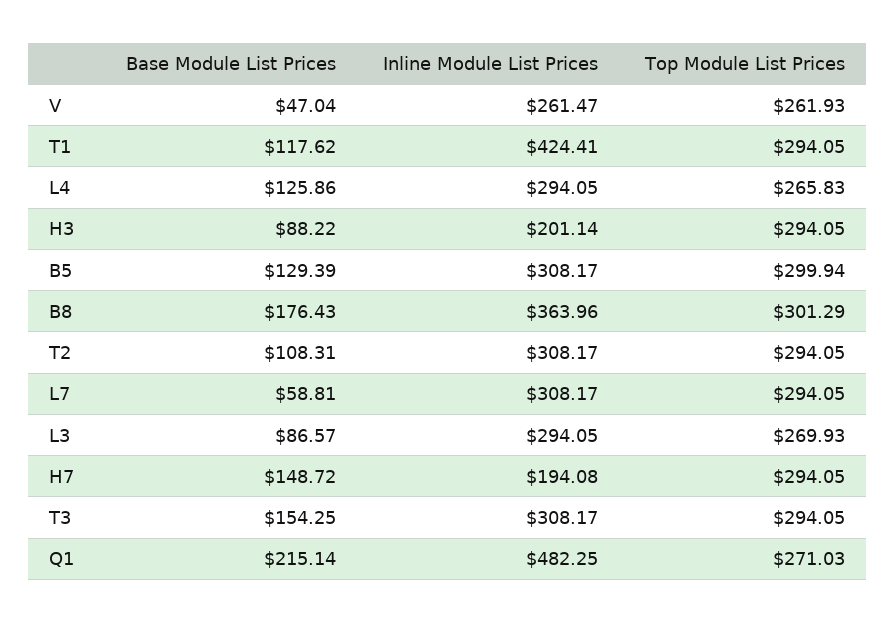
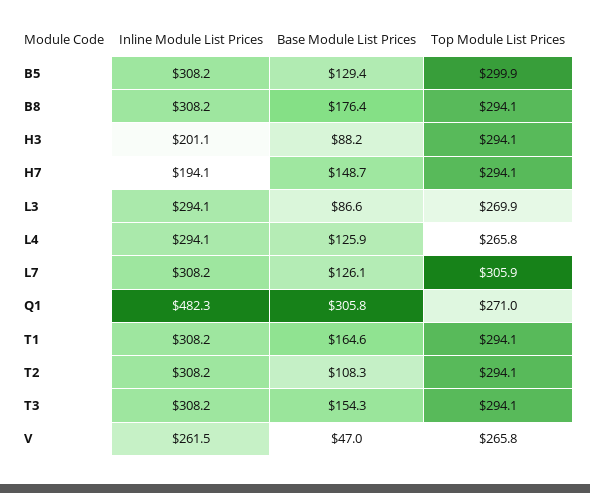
  {
    "Base Module List Prices": {
      "V": 47.04,
-     "T1": 117.62,
+     "T1": 164.6,
      "L4": 125.86,
      "H3": 88.22,
      "B5": 129.39,
      "B8": 176.43,
      "T2": 108.31,
-     "L7": 58.81,
+     "L7": 126.1,
      "L3": 86.57,
      "H7": 148.72,
      "T3": 154.25,
-     "Q1": 215.14
+     "Q1": 305.8
    },
    "Inline Module List Prices": {
      "V": 261.47,
-     "T1": 424.41,
+     "T1": 308.2,
      "L4": 294.05,
      "H3": 201.14,
      "B5": 308.17,
-     "B8": 363.96,
+     "B8": 308.2,
      "T2": 308.17,
      "L7": 308.17,
      "L3": 294.05,
      "H7": 194.08,
      "T3": 308.17,
      "Q1": 482.25
    },
    "Top Module List Prices": {
-     "V": 261.93,
+     "V": 265.8,
      "T1": 294.05,
      "L4": 265.83,
      "H3": 294.05,
      "B5": 299.94,
-     "B8": 301.29,
+     "B8": 294.1,
      "T2": 294.05,
-     "L7": 294.05,
+     "L7": 305.9,
      "L3": 269.93,
      "H7": 294.05,
      "T3": 294.05,
      "Q1": 271.03
    }
  }

